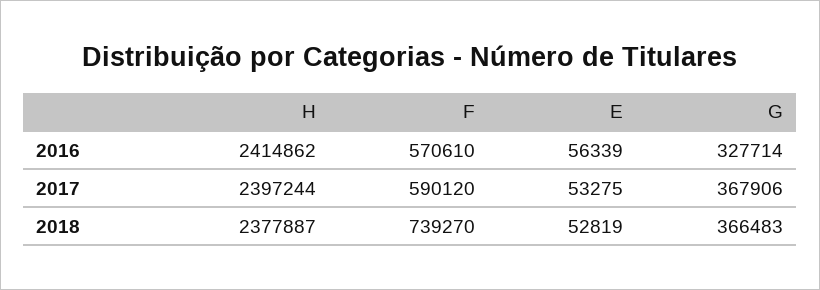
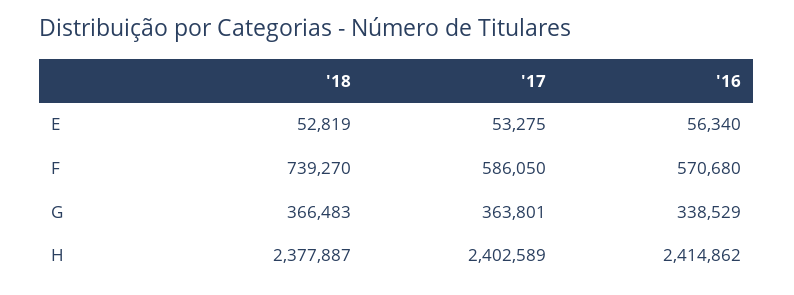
  {
    "H": {
      "2016": 2414862,
-     "2017": 2397244,
+     "2017": 2402589,
      "2018": 2377887
    },
    "F": {
-     "2016": 570610,
+     "2016": 570680,
-     "2017": 590120,
+     "2017": 586050,
      "2018": 739270
    },
    "E": {
-     "2016": 56339,
+     "2016": 56340,
      "2017": 53275,
      "2018": 52819
    },
    "G": {
-     "2016": 327714,
+     "2016": 338529,
-     "2017": 367906,
+     "2017": 363801,
      "2018": 366483
    }
  }

